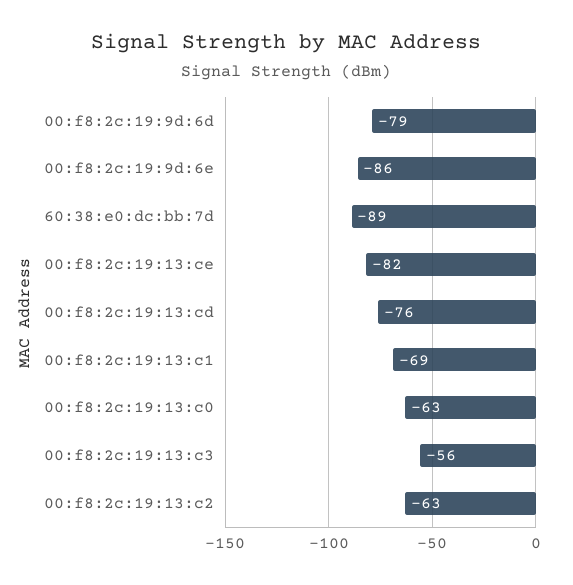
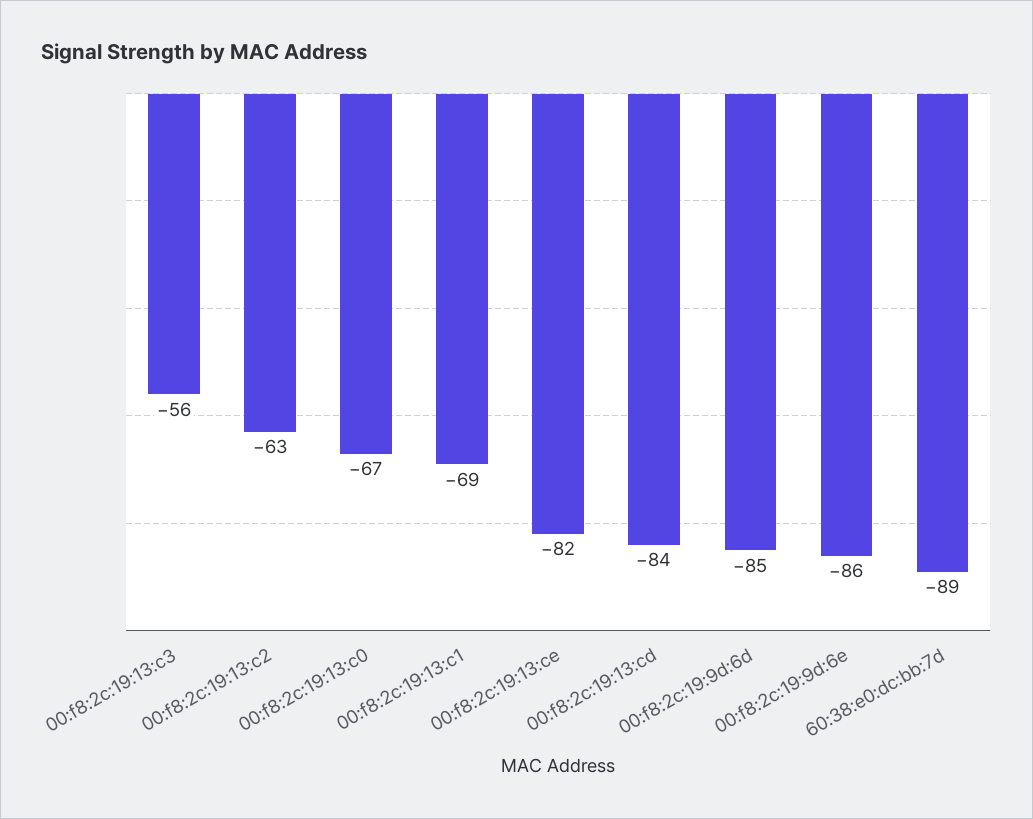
  {
-   "00:f8:2c:19:9d:6d": -79,
+   "00:f8:2c:19:9d:6d": -85,
    "00:f8:2c:19:9d:6e": -86,
    "60:38:e0:dc:bb:7d": -89,
    "00:f8:2c:19:13:ce": -82,
-   "00:f8:2c:19:13:cd": -76,
+   "00:f8:2c:19:13:cd": -84,
    "00:f8:2c:19:13:c1": -69,
-   "00:f8:2c:19:13:c0": -63,
+   "00:f8:2c:19:13:c0": -67,
    "00:f8:2c:19:13:c3": -56,
    "00:f8:2c:19:13:c2": -63
  }

